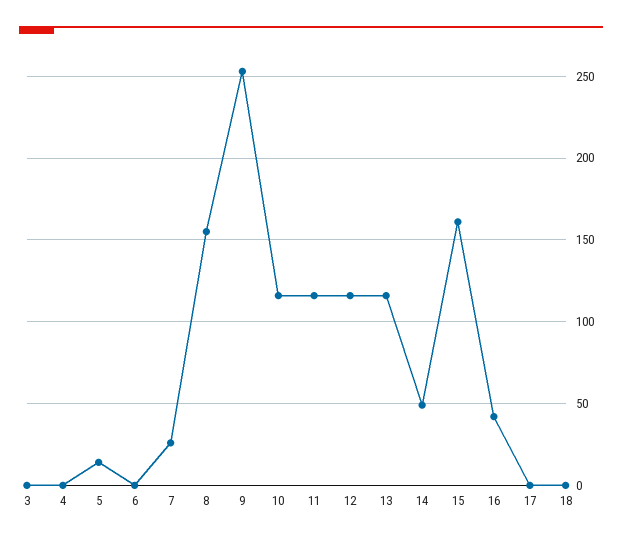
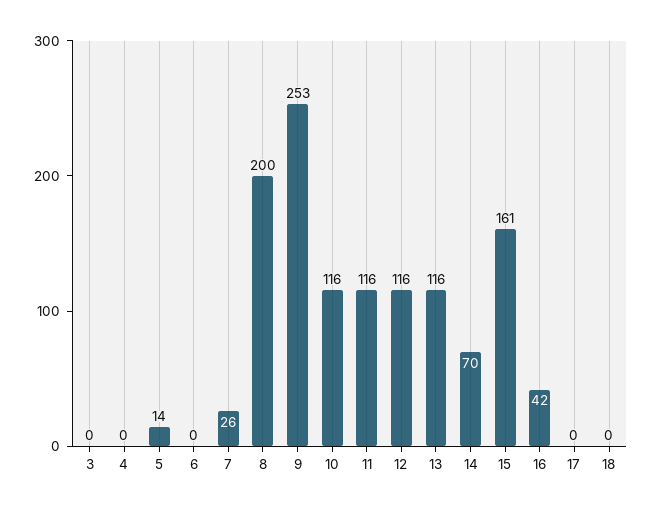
  {
    "3": 0,
    "4": 0,
    "5": 14,
    "6": 0,
    "7": 26,
-   "8": 155,
+   "8": 200,
    "9": 253,
    "10": 116,
    "11": 116,
    "12": 116,
    "13": 116,
-   "14": 50,
+   "14": 70,
    "15": 161,
    "16": 42,
    "17": 0,
    "18": 0
  }

